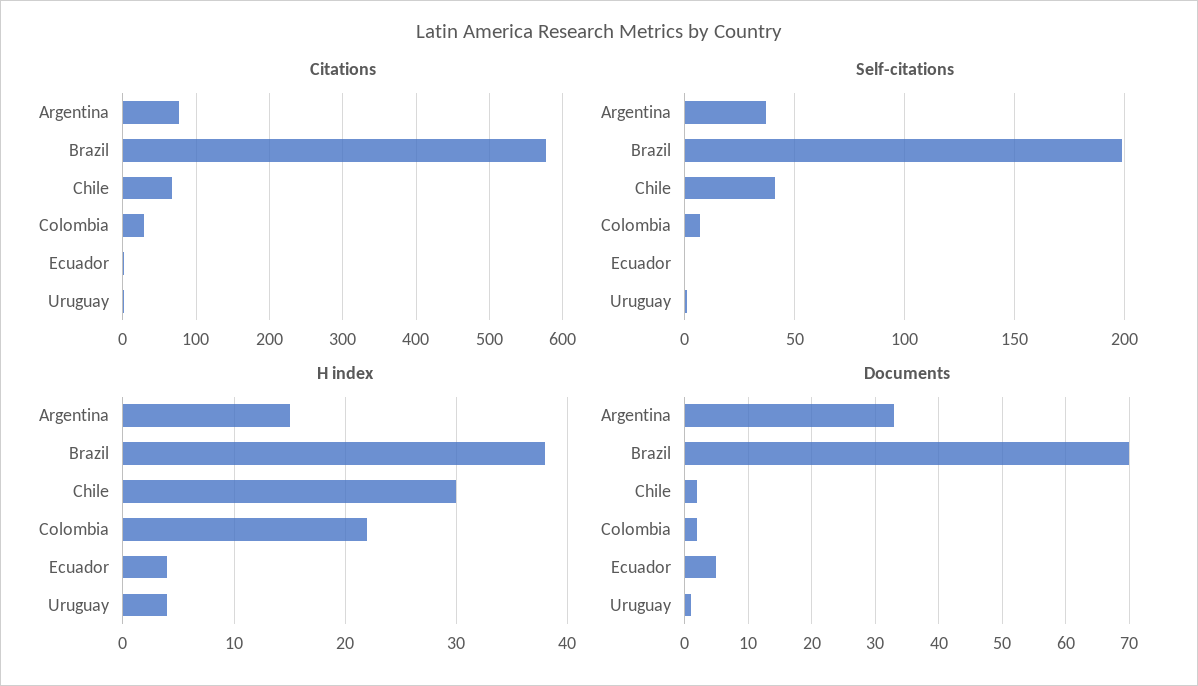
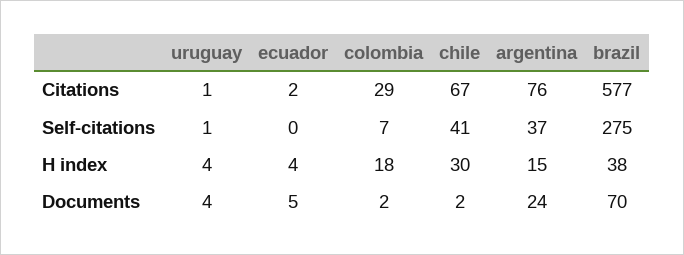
  {
    "Citations": {
      "Argentina": 76,
      "Brazil": 577,
      "Chile": 67,
      "Colombia": 29,
      "Ecuador": 2,
      "Uruguay": 1
    },
    "Self-citations": {
      "Argentina": 37,
-     "Brazil": 200,
+     "Brazil": 275,
      "Chile": 41,
      "Colombia": 7,
      "Ecuador": 0,
      "Uruguay": 1
    },
    "H index": {
      "Argentina": 15,
      "Brazil": 38,
      "Chile": 30,
-     "Colombia": 22,
+     "Colombia": 18,
      "Ecuador": 4,
      "Uruguay": 4
    },
    "Documents": {
-     "Argentina": 33,
+     "Argentina": 24,
      "Brazil": 70,
      "Chile": 2,
      "Colombia": 2,
      "Ecuador": 5,
-     "Uruguay": 1
+     "Uruguay": 4
    }
  }

